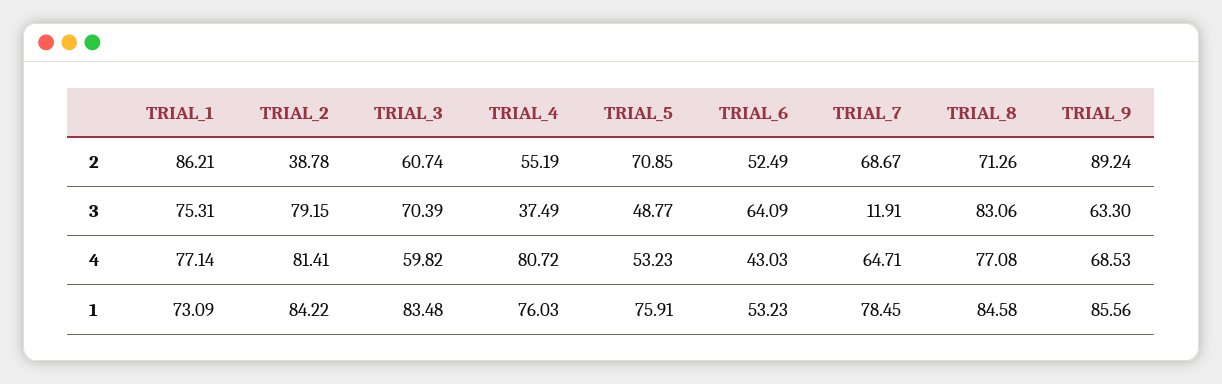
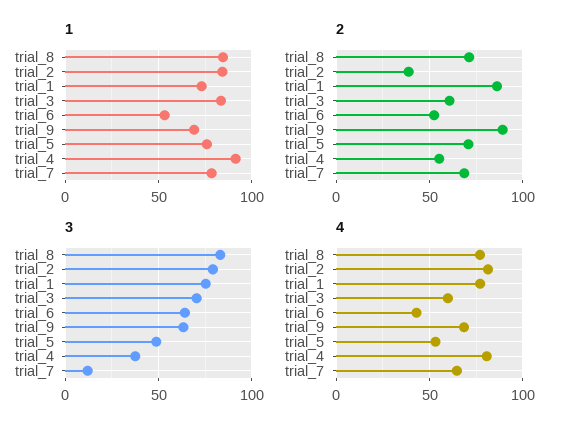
  {
    "2": {
      "TRIAL_1": 86.21,
      "TRIAL_2": 38.78,
      "TRIAL_3": 60.74,
      "TRIAL_4": 55.19,
      "TRIAL_5": 70.85,
      "TRIAL_6": 52.49,
      "TRIAL_7": 68.67,
      "TRIAL_8": 71.26,
      "TRIAL_9": 89.24
    },
    "3": {
      "TRIAL_1": 75.31,
      "TRIAL_2": 79.15,
      "TRIAL_3": 70.39,
      "TRIAL_4": 37.49,
      "TRIAL_5": 48.77,
      "TRIAL_6": 64.09,
      "TRIAL_7": 11.91,
      "TRIAL_8": 83.06,
      "TRIAL_9": 63.3
    },
    "4": {
      "TRIAL_1": 77.14,
      "TRIAL_2": 81.41,
      "TRIAL_3": 59.82,
      "TRIAL_4": 80.72,
      "TRIAL_5": 53.23,
      "TRIAL_6": 43.03,
      "TRIAL_7": 64.71,
      "TRIAL_8": 77.08,
      "TRIAL_9": 68.53
    },
    "1": {
      "TRIAL_1": 73.09,
      "TRIAL_2": 84.22,
      "TRIAL_3": 83.48,
-     "TRIAL_4": 76.03,
+     "TRIAL_4": 90,
      "TRIAL_5": 75.91,
      "TRIAL_6": 53.23,
      "TRIAL_7": 78.45,
      "TRIAL_8": 84.58,
-     "TRIAL_9": 85.56
+     "TRIAL_9": 70
    }
  }

